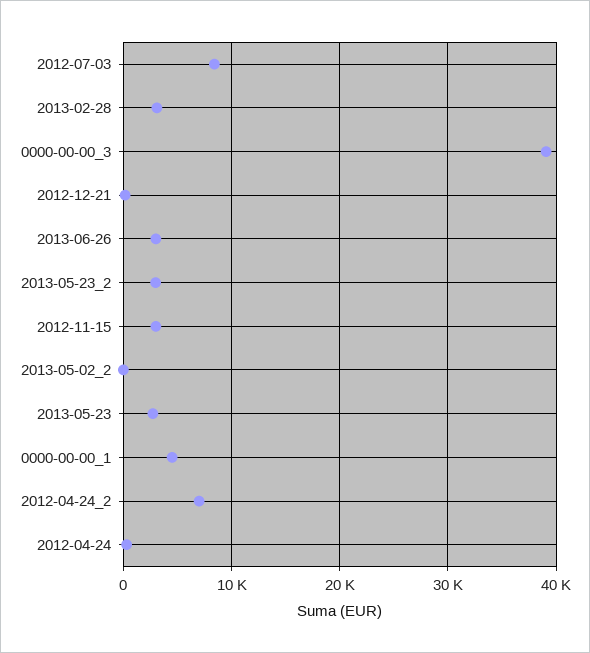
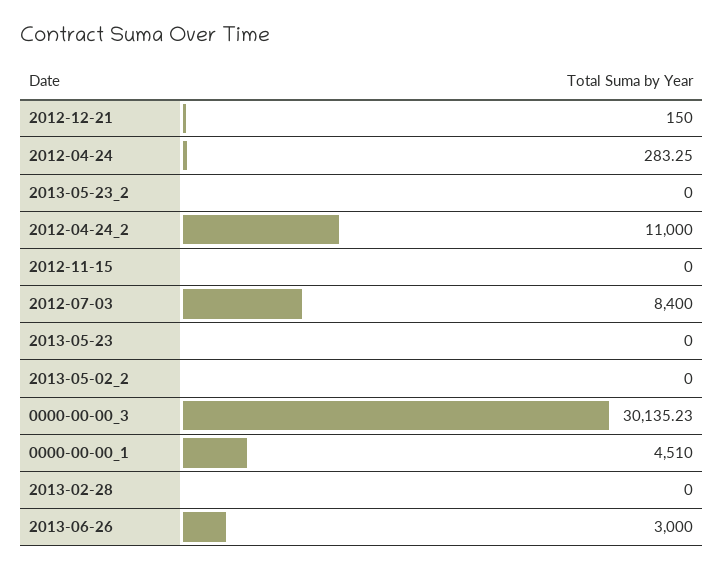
  {
    "2012-07-03": 8400,
-   "2013-02-28": 3000,
+   "2013-02-28": 0,
-   "0000-00-00_3": 39000,
+   "0000-00-00_3": 30135.23,
    "2012-12-21": 150,
    "2013-06-26": 3000,
-   "2013-05-23_2": 3000,
+   "2013-05-23_2": 0,
-   "2012-11-15": 3000,
+   "2012-11-15": 0,
    "2013-05-02_2": 0,
-   "2013-05-23": 3000,
+   "2013-05-23": 0,
    "0000-00-00_1": 4510,
-   "2012-04-24_2": 7000,
+   "2012-04-24_2": 11000,
    "2012-04-24": 283.25
  }

